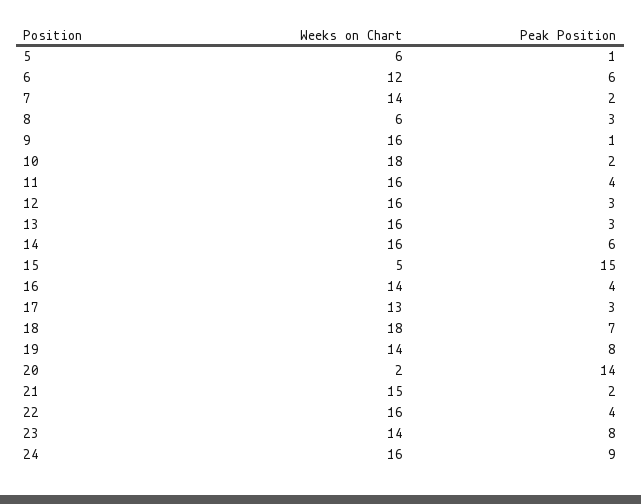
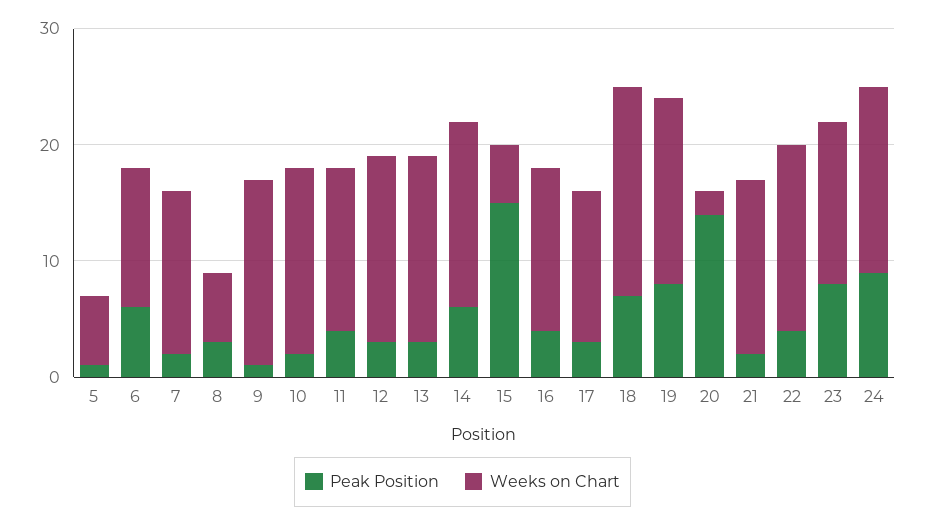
  {
    "Weeks on Chart": {
      "5": 6,
      "6": 12,
      "7": 14,
      "8": 6,
      "9": 16,
-     "10": 18,
+     "10": 16,
-     "11": 16,
+     "11": 14,
      "12": 16,
      "13": 16,
      "14": 16,
      "15": 5,
      "16": 14,
      "17": 13,
      "18": 18,
-     "19": 14,
+     "19": 16,
      "20": 2,
      "21": 15,
      "22": 16,
      "23": 14,
      "24": 16
    },
    "Peak Position": {
      "5": 1,
      "6": 6,
      "7": 2,
      "8": 3,
      "9": 1,
      "10": 2,
      "11": 4,
      "12": 3,
      "13": 3,
      "14": 6,
      "15": 15,
      "16": 4,
      "17": 3,
      "18": 7,
      "19": 8,
      "20": 14,
      "21": 2,
      "22": 4,
      "23": 8,
      "24": 9
    }
  }

